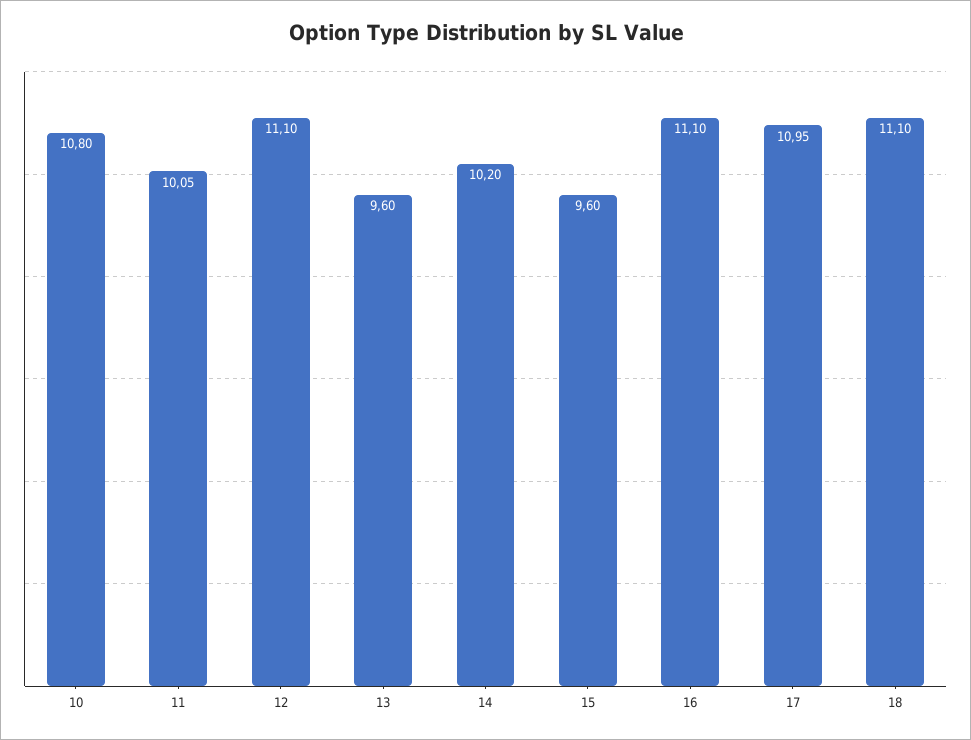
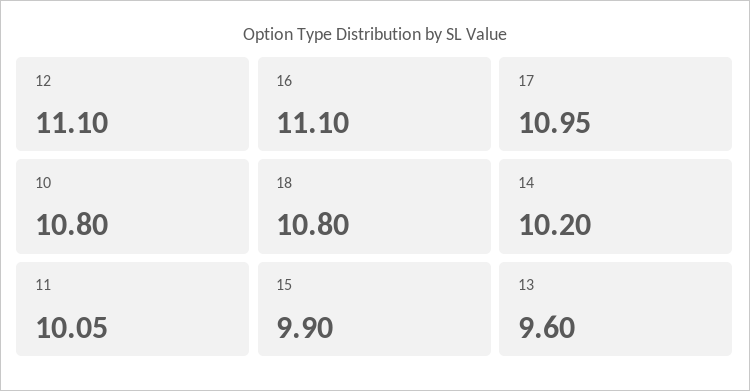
  {
    "10": 10.8,
    "11": 10.05,
    "12": 11.1,
    "13": 9.6,
    "14": 10.2,
-   "15": 9.6,
+   "15": 9.9,
    "16": 11.1,
    "17": 10.95,
-   "18": 11.1
+   "18": 10.8
  }

